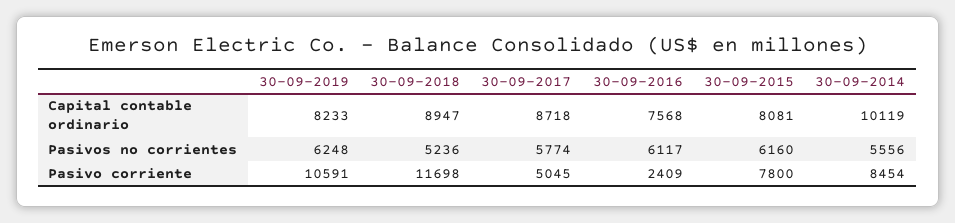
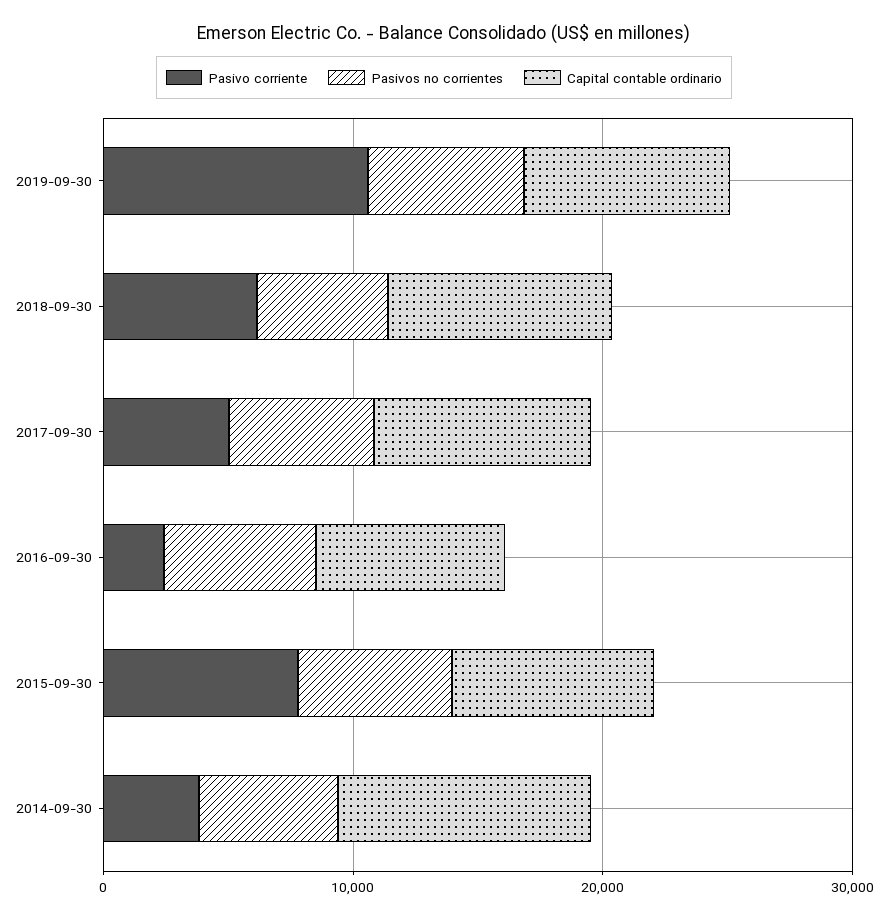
  {
    "Capital contable ordinario": {
      "30-09-2019": 8233,
      "30-09-2018": 8947,
      "30-09-2017": 8718,
      "30-09-2016": 7568,
      "30-09-2015": 8081,
      "30-09-2014": 10119
    },
    "Pasivos no corrientes": {
      "30-09-2019": 6248,
      "30-09-2018": 5236,
      "30-09-2017": 5774,
      "30-09-2016": 6117,
      "30-09-2015": 6160,
      "30-09-2014": 5556
    },
    "Pasivo corriente": {
      "30-09-2019": 10591,
-     "30-09-2018": 11698,
+     "30-09-2018": 6000,
      "30-09-2017": 5045,
      "30-09-2016": 2409,
      "30-09-2015": 7800,
-     "30-09-2014": 8454
+     "30-09-2014": 4000
    }
  }

